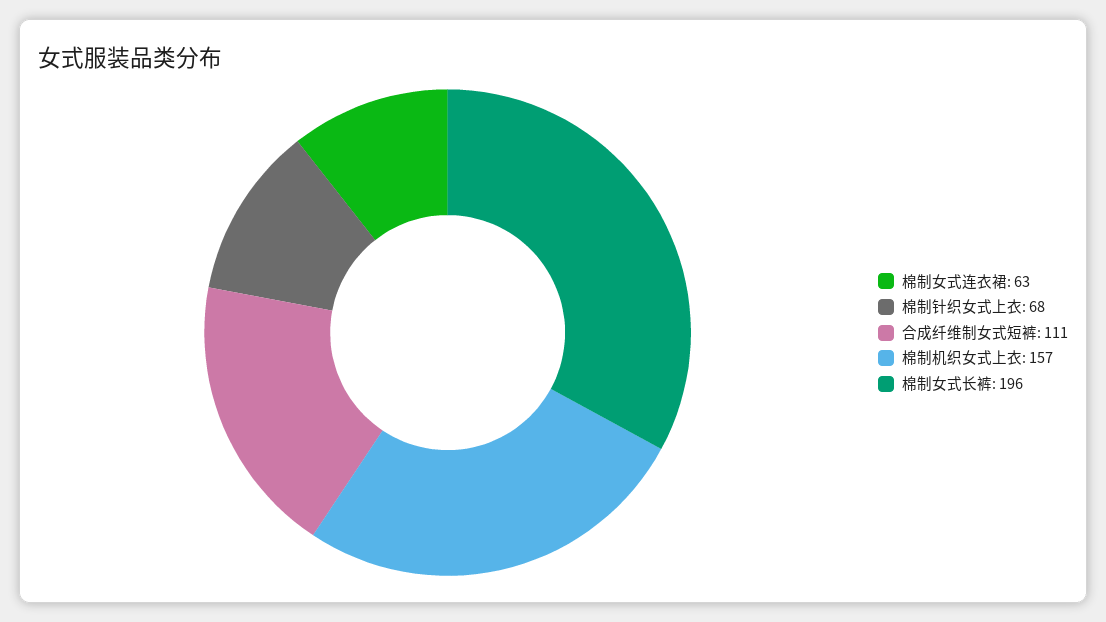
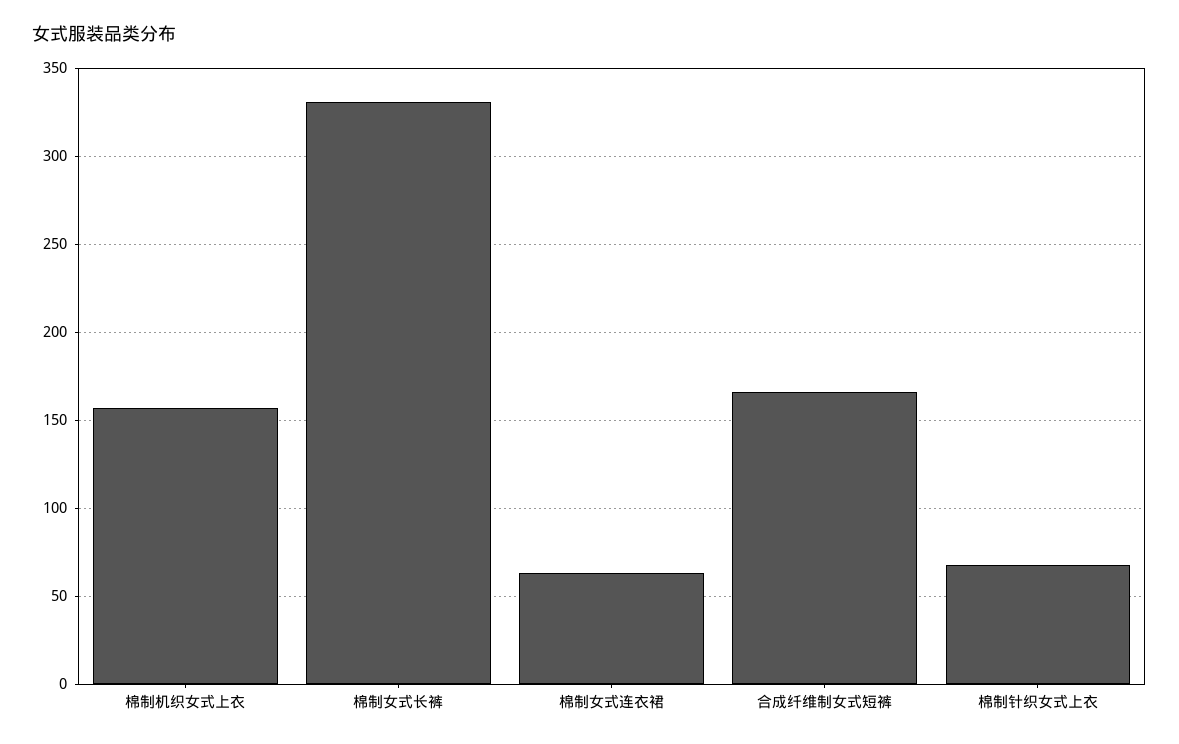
  {
    "棉制女式连衣裙": 63,
    "棉制针织女式上衣": 68,
-   "合成纤维制女式短裤": 111,
+   "合成纤维制女式短裤": 165,
    "棉制机织女式上衣": 157,
-   "棉制女式长裤": 196
+   "棉制女式长裤": 330
  }

